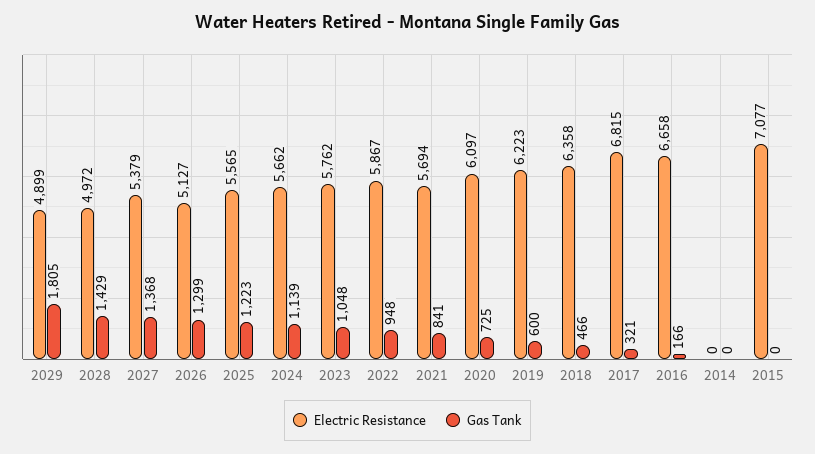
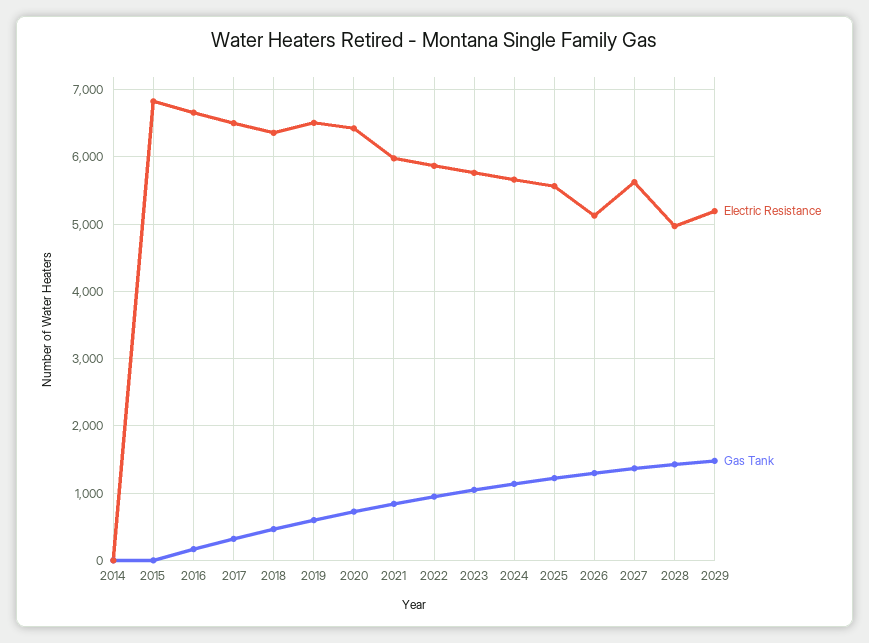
  {
    "Electric Resistance": {
-     "2029": 4899,
+     "2029": 5200,
      "2028": 4972,
-     "2027": 5379,
+     "2027": 5600,
      "2026": 5127,
      "2025": 5565,
      "2024": 5662,
      "2023": 5762,
      "2022": 5867,
-     "2021": 5694,
+     "2021": 6000,
-     "2020": 6097,
+     "2020": 6400,
-     "2019": 6223,
+     "2019": 6500,
      "2018": 6358,
-     "2017": 6815,
+     "2017": 6500,
      "2016": 6658,
      "2014": 0,
-     "2015": 7077
+     "2015": 6800
    },
    "Gas Tank": {
-     "2029": 1805,
+     "2029": 1500,
      "2028": 1429,
      "2027": 1368,
      "2026": 1299,
      "2025": 1223,
      "2024": 1139,
      "2023": 1048,
      "2022": 948,
      "2021": 841,
      "2020": 725,
      "2019": 600,
      "2018": 466,
      "2017": 321,
      "2016": 166,
      "2014": 0,
      "2015": 0
    }
  }

